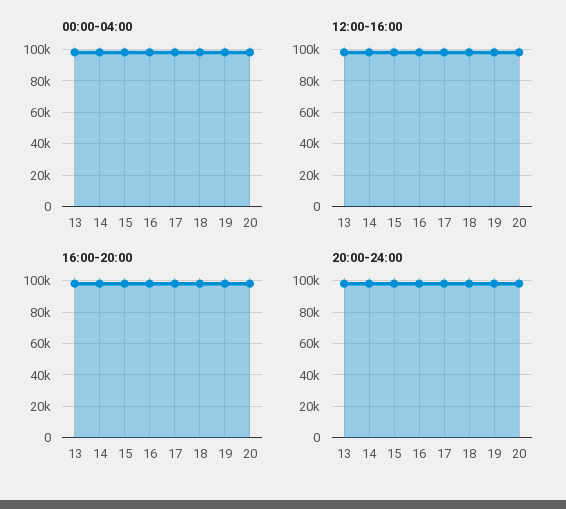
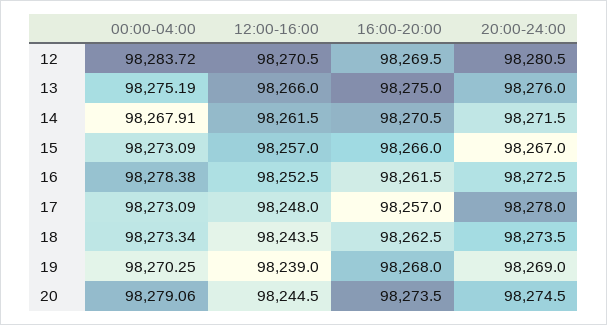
  {
    "00:00-04:00": {
      "13": 98275.19,
      "14": 98267.91,
      "15": 98273.09,
      "16": 98278.38,
      "17": 98273.09,
      "18": 98273.34,
      "19": 98270.25,
-     "20": 98279.06
+     "20": 98279.06,
+     "12": 98283.72
    },
    "12:00-16:00": {
      "13": 98266,
      "14": 98261.5,
      "15": 98257,
      "16": 98252.5,
      "17": 98248,
      "18": 98243.5,
      "19": 98239,
-     "20": 98244.5
+     "20": 98244.5,
+     "12": 98270.5
    },
    "16:00-20:00": {
      "13": 98275,
      "14": 98270.5,
      "15": 98266,
      "16": 98261.5,
      "17": 98257,
      "18": 98262.5,
      "19": 98268,
-     "20": 98273.5
+     "20": 98273.5,
+     "12": 98269.5
    },
    "20:00-24:00": {
      "13": 98276,
      "14": 98271.5,
      "15": 98267,
      "16": 98272.5,
      "17": 98278,
      "18": 98273.5,
      "19": 98269,
-     "20": 98274.5
+     "20": 98274.5,
+     "12": 98280.5
    }
  }

